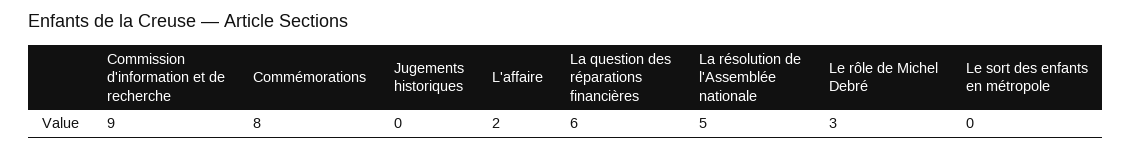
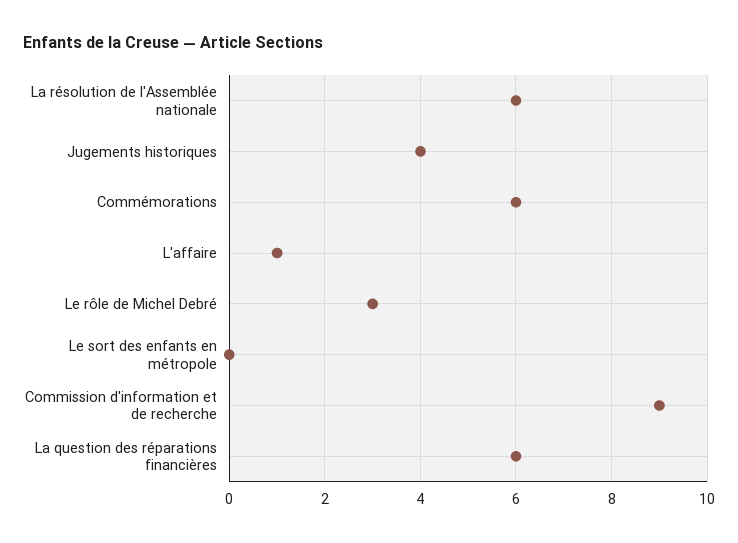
  {
    "Commission d'information et de recherche": 9,
-   "Commémorations": 8,
+   "Commémorations": 6,
-   "Jugements historiques": 0,
+   "Jugements historiques": 4,
-   "L'affaire": 2,
+   "L'affaire": 1,
    "La question des réparations financières": 6,
-   "La résolution de l'Assemblée nationale": 5,
+   "La résolution de l'Assemblée nationale": 6,
    "Le rôle de Michel Debré": 3,
    "Le sort des enfants en métropole": 0
  }

